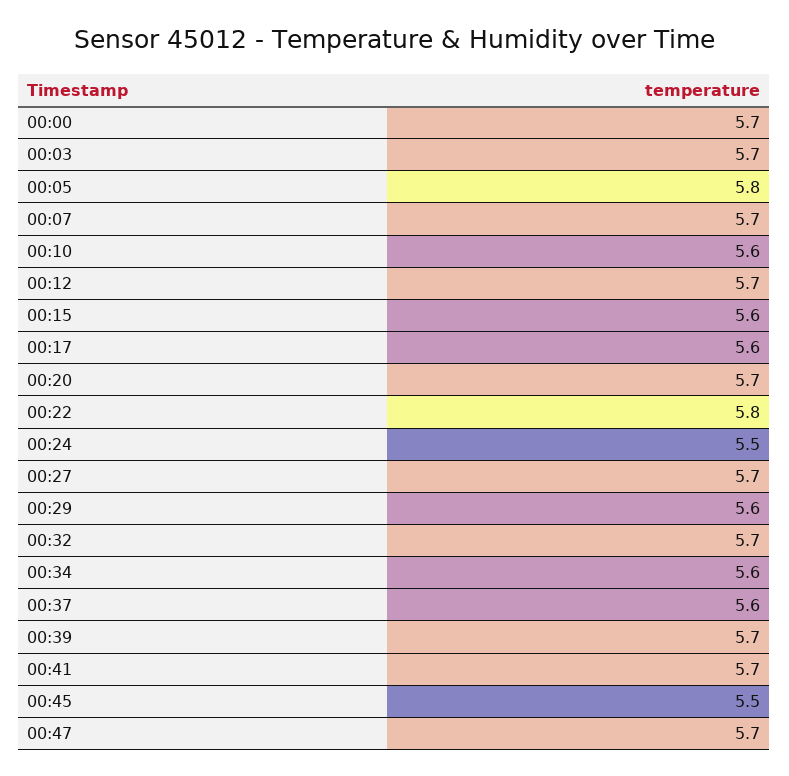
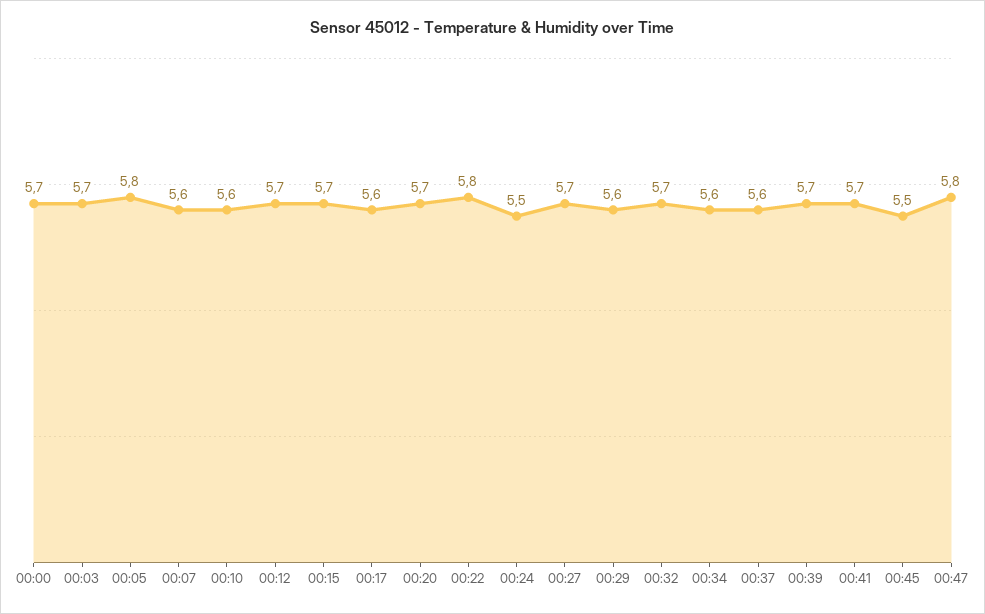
  {
    "00:00": 5.7,
    "00:03": 5.7,
    "00:05": 5.8,
-   "00:07": 5.7,
+   "00:07": 5.6,
    "00:10": 5.6,
    "00:12": 5.7,
-   "00:15": 5.6,
+   "00:15": 5.7,
    "00:17": 5.6,
    "00:20": 5.7,
    "00:22": 5.8,
    "00:24": 5.5,
    "00:27": 5.7,
    "00:29": 5.6,
    "00:32": 5.7,
    "00:34": 5.6,
    "00:37": 5.6,
    "00:39": 5.7,
    "00:41": 5.7,
    "00:45": 5.5,
-   "00:47": 5.7
+   "00:47": 5.8
  }

